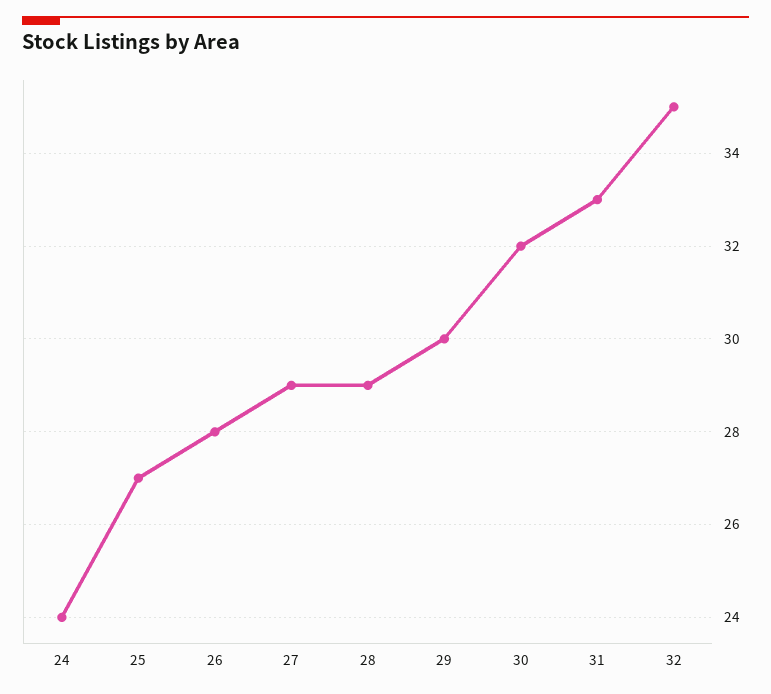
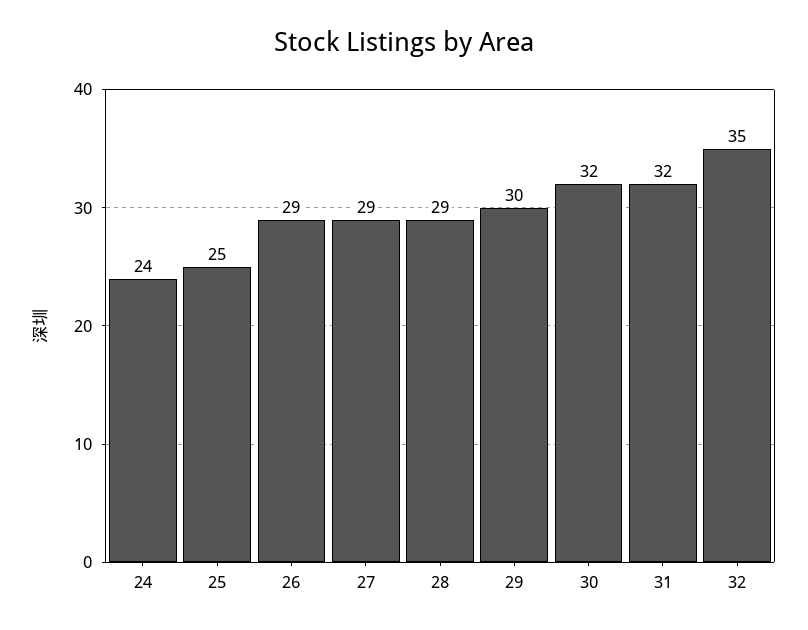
  {
    "24": 24,
-   "25": 27,
+   "25": 25,
-   "26": 28,
+   "26": 29,
    "27": 29,
    "28": 29,
    "29": 30,
    "30": 32,
-   "31": 33,
+   "31": 32,
    "32": 35
  }

